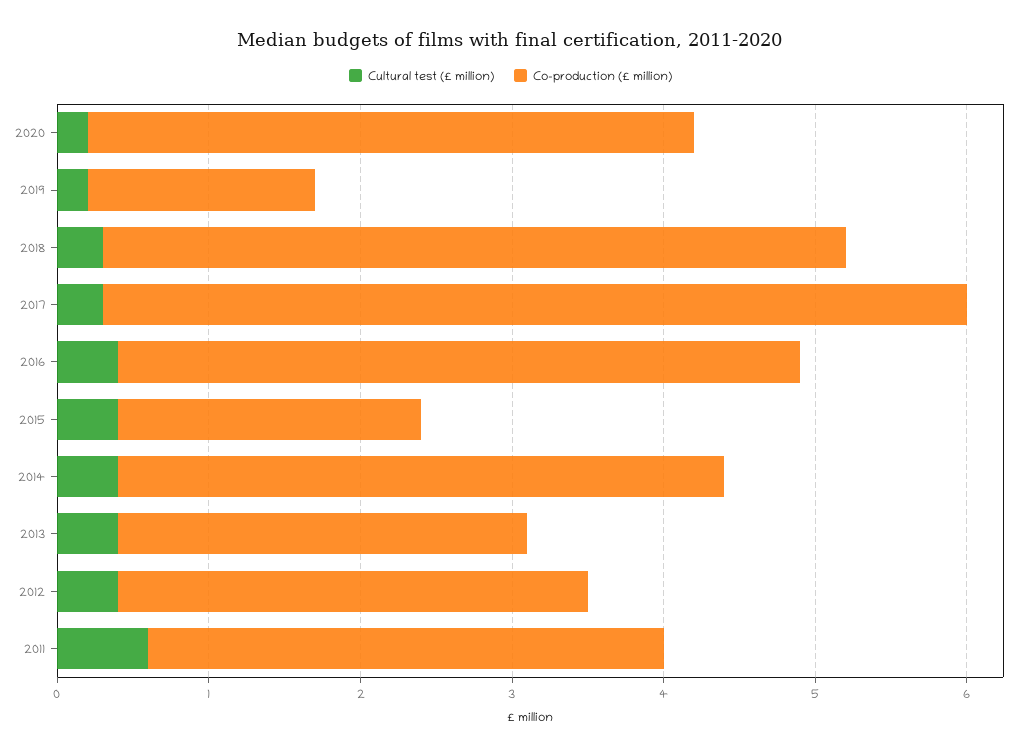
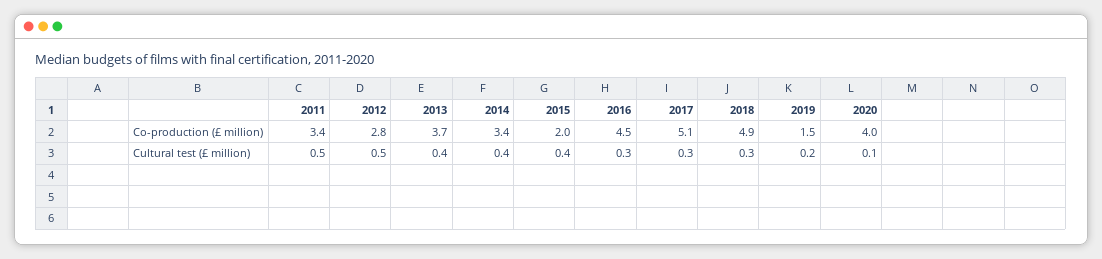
  {
    "Cultural test (£ million)": {
-     "2020": 0.2,
+     "2020": 0.1,
      "2019": 0.2,
      "2018": 0.3,
      "2017": 0.3,
-     "2016": 0.4,
+     "2016": 0.3,
      "2015": 0.4,
      "2014": 0.4,
      "2013": 0.4,
-     "2012": 0.4,
+     "2012": 0.5,
-     "2011": 0.6
+     "2011": 0.5
    },
    "Co-production (£ million)": {
      "2020": 4,
      "2019": 1.5,
      "2018": 4.9,
-     "2017": 5.7,
+     "2017": 5.1,
      "2016": 4.5,
      "2015": 2,
-     "2014": 4,
+     "2014": 3.4,
-     "2013": 2.7,
+     "2013": 3.7,
-     "2012": 3.1,
+     "2012": 2.8,
      "2011": 3.4
    }
  }

